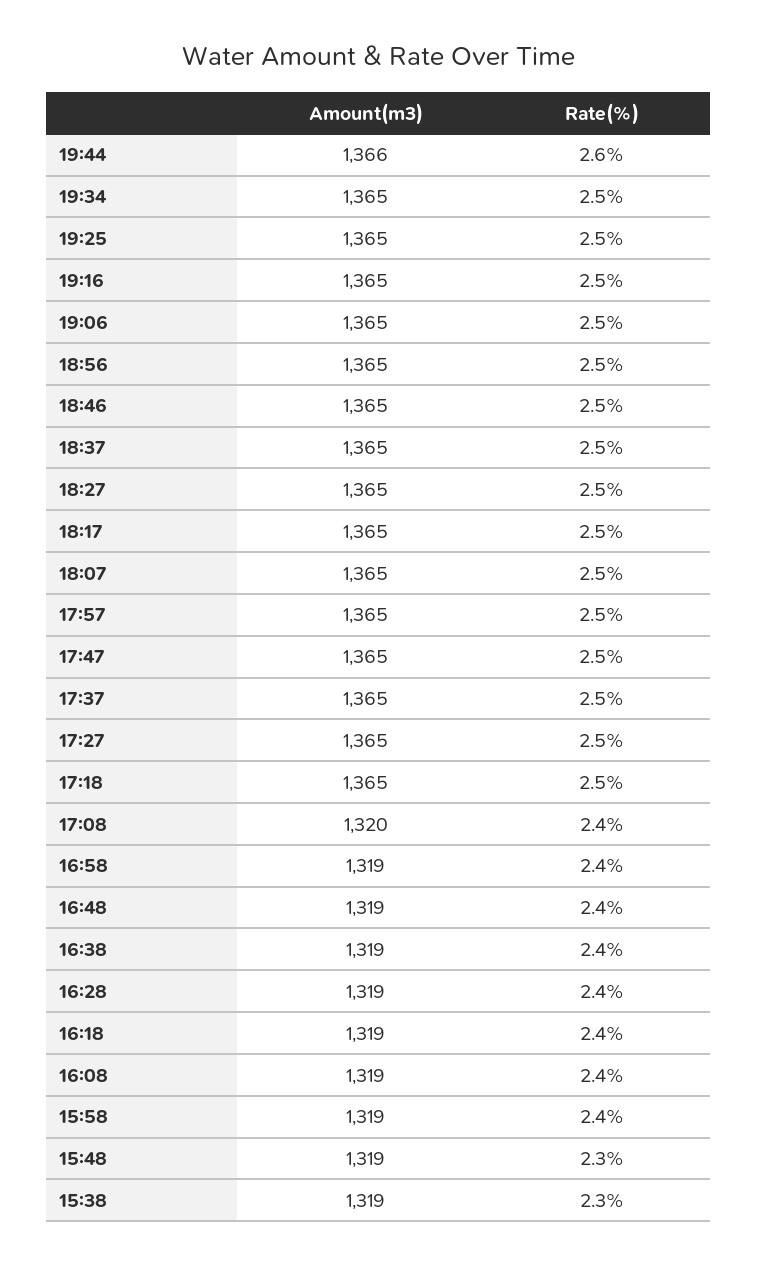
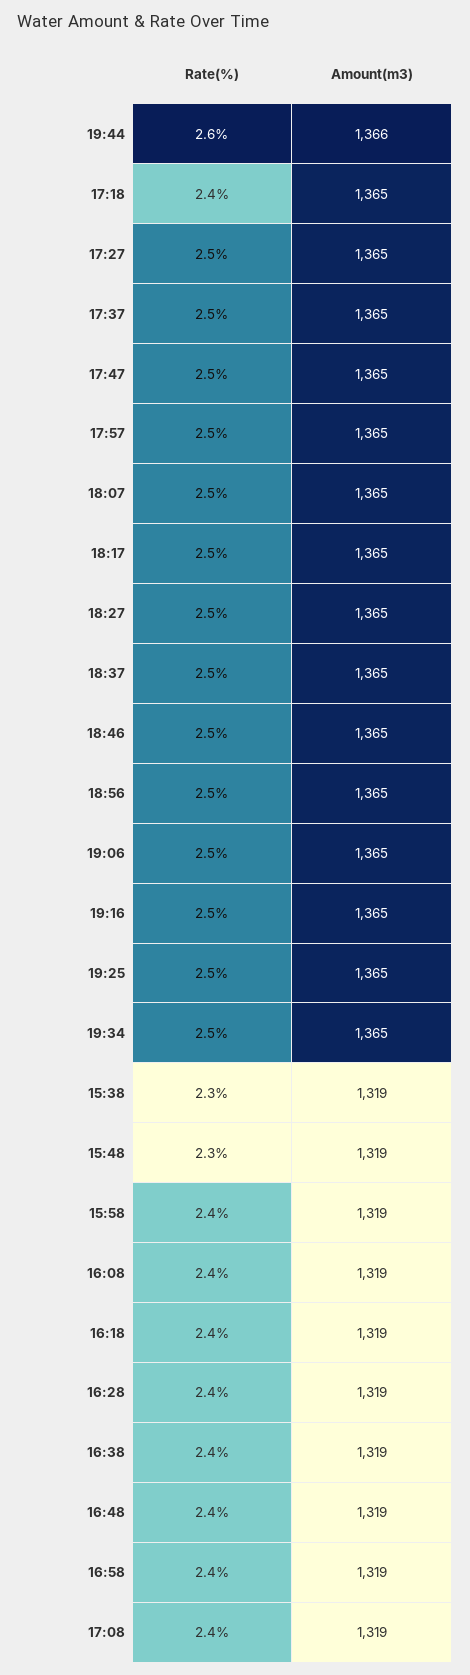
  {
    "Amount(m3)": {
      "19:44": 1366,
      "19:34": 1365,
      "19:25": 1365,
      "19:16": 1365,
      "19:06": 1365,
      "18:56": 1365,
      "18:46": 1365,
      "18:37": 1365,
      "18:27": 1365,
      "18:17": 1365,
      "18:07": 1365,
      "17:57": 1365,
      "17:47": 1365,
      "17:37": 1365,
      "17:27": 1365,
      "17:18": 1365,
-     "17:08": 1320,
+     "17:08": 1319,
      "16:58": 1319,
      "16:48": 1319,
      "16:38": 1319,
      "16:28": 1319,
      "16:18": 1319,
      "16:08": 1319,
      "15:58": 1319,
      "15:48": 1319,
      "15:38": 1319
    },
    "Rate(%)": {
      "19:44": 2.6,
      "19:34": 2.5,
      "19:25": 2.5,
      "19:16": 2.5,
      "19:06": 2.5,
      "18:56": 2.5,
      "18:46": 2.5,
      "18:37": 2.5,
      "18:27": 2.5,
      "18:17": 2.5,
      "18:07": 2.5,
      "17:57": 2.5,
      "17:47": 2.5,
      "17:37": 2.5,
      "17:27": 2.5,
-     "17:18": 2.5,
+     "17:18": 2.4,
      "17:08": 2.4,
      "16:58": 2.4,
      "16:48": 2.4,
      "16:38": 2.4,
      "16:28": 2.4,
      "16:18": 2.4,
      "16:08": 2.4,
      "15:58": 2.4,
      "15:48": 2.3,
      "15:38": 2.3
    }
  }

